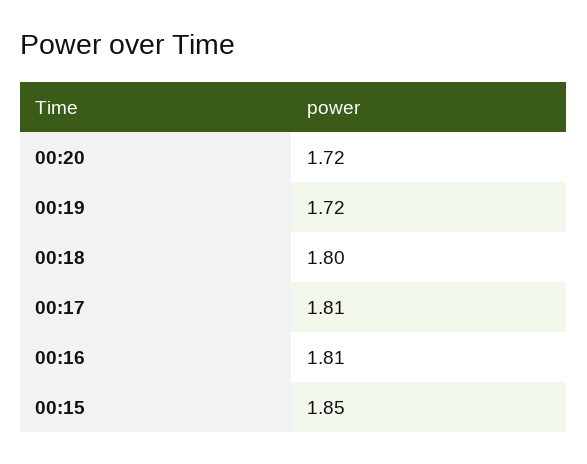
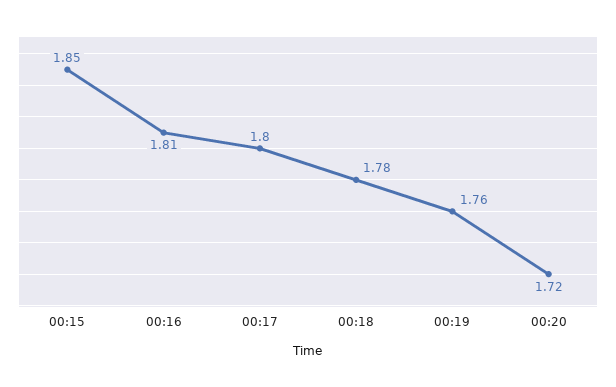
  {
    "00:20": 1.72,
-   "00:19": 1.72,
+   "00:19": 1.76,
-   "00:18": 1.8,
+   "00:18": 1.78,
-   "00:17": 1.81,
+   "00:17": 1.8,
    "00:16": 1.81,
    "00:15": 1.85
  }

